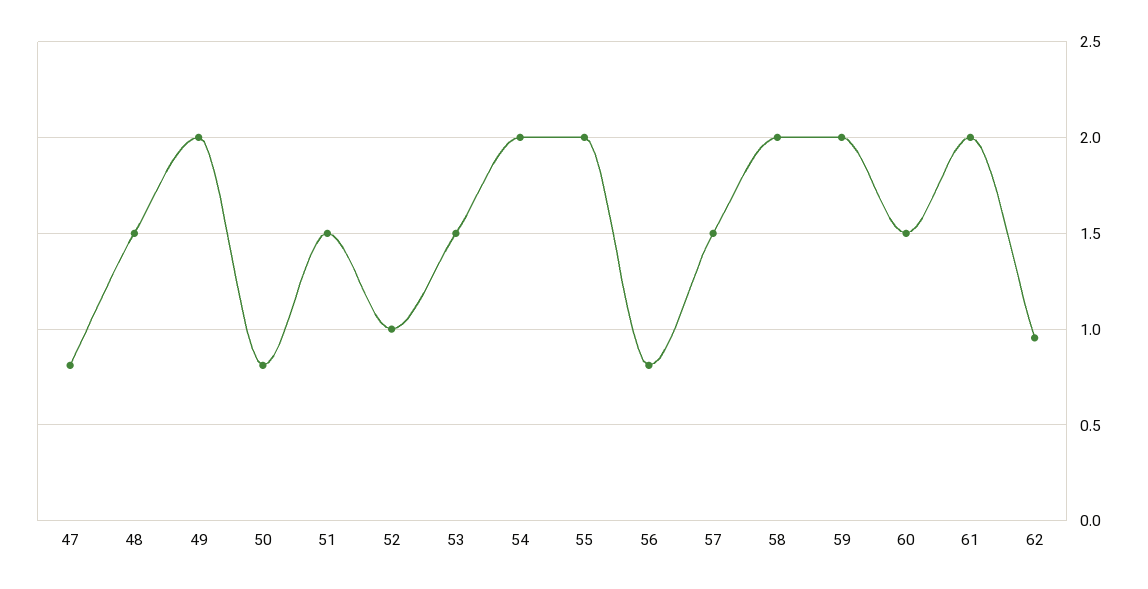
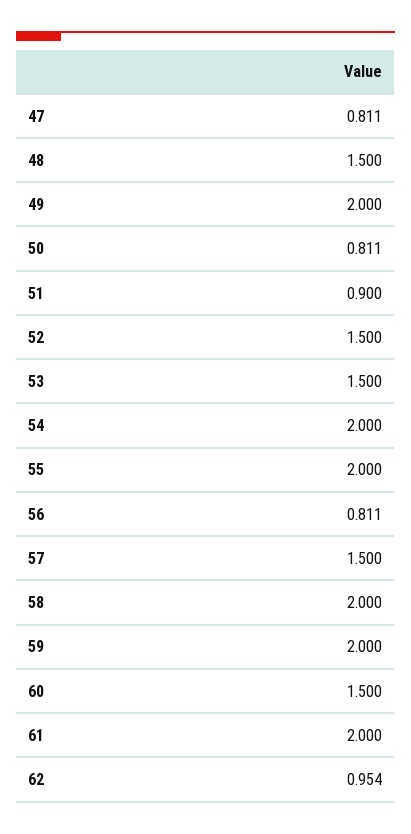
  {
    "47": 0.811,
    "48": 1.5,
    "49": 2,
    "50": 0.811,
-   "51": 1.5,
+   "51": 0.9,
-   "52": 1,
+   "52": 1.5,
    "53": 1.5,
    "54": 2,
    "55": 2,
    "56": 0.811,
    "57": 1.5,
    "58": 2,
    "59": 2,
    "60": 1.5,
    "61": 2,
    "62": 0.954
  }

